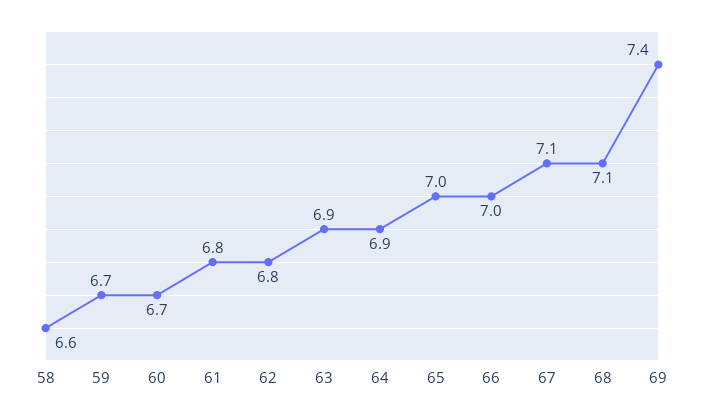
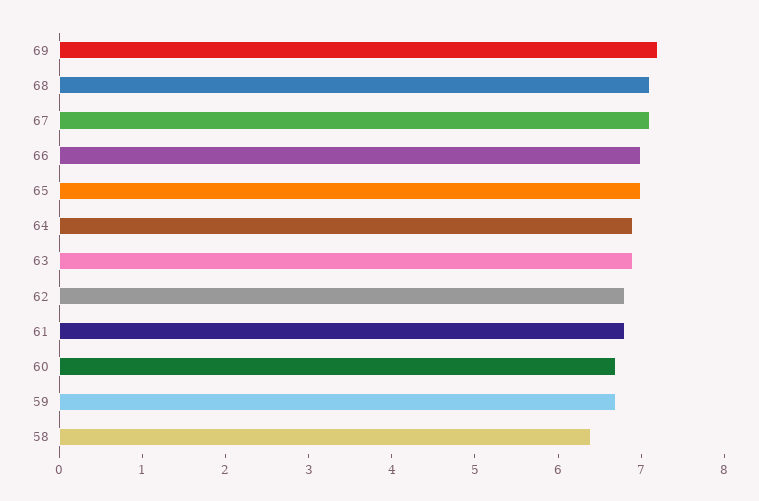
  {
-   "58": 6.6,
+   "58": 6.4,
    "59": 6.7,
    "60": 6.7,
    "61": 6.8,
    "62": 6.8,
    "63": 6.9,
    "64": 6.9,
    "65": 7,
    "66": 7,
    "67": 7.1,
    "68": 7.1,
-   "69": 7.4
+   "69": 7.2
  }

